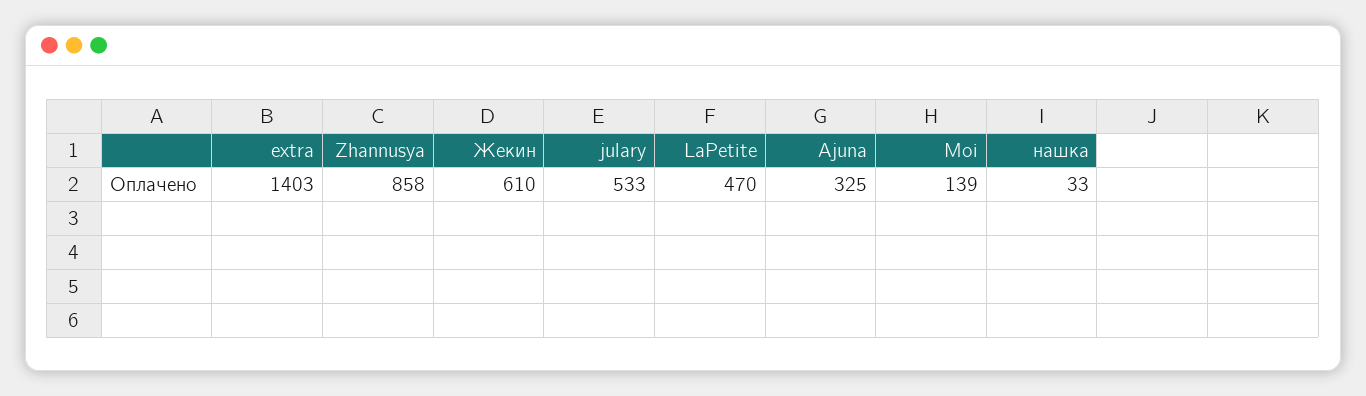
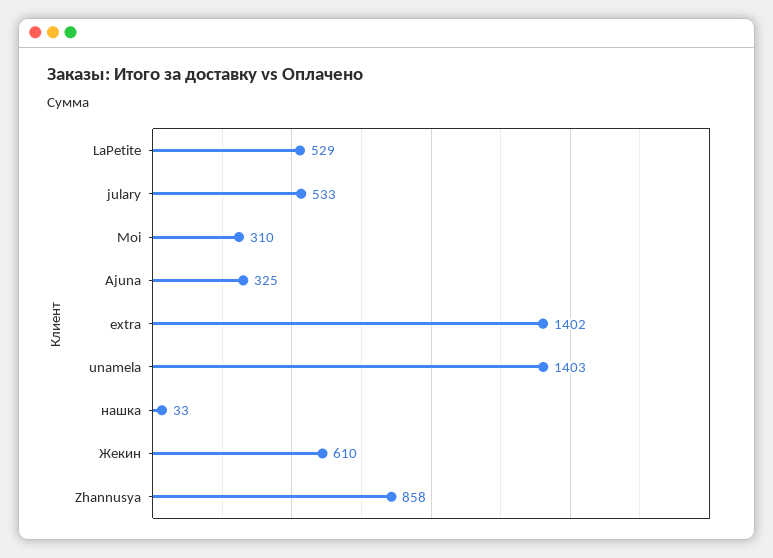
  {
-   "extra": 1403,
+   "extra": 1402,
    "Zhannusya": 858,
    "Жекин": 610,
    "julary": 533,
-   "LaPetite": 470,
+   "LaPetite": 529,
    "Ajuna": 325,
-   "Moi": 139,
+   "Moi": 310,
-   "нашка": 33
+   "нашка": 33,
+   "unamela": 1403
  }

